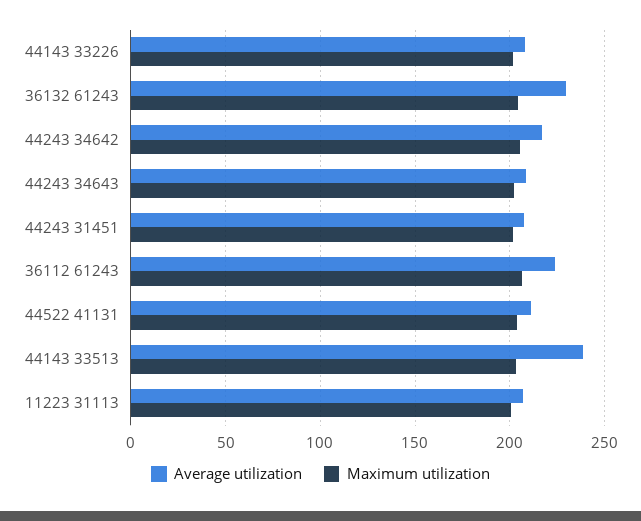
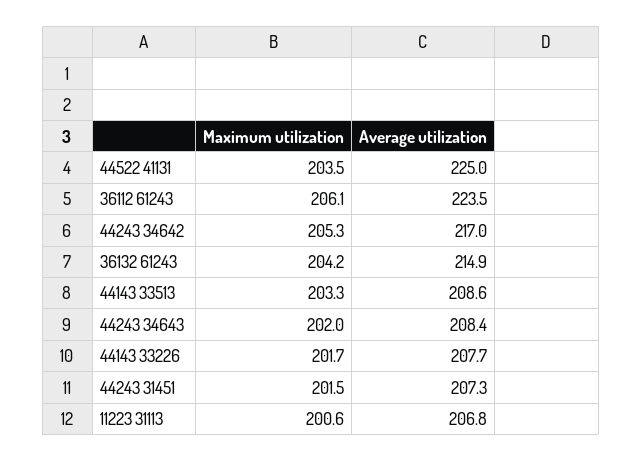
  {
    "Average utilization": {
      "44143 33226": 207.7,
-     "36132 61243": 230,
+     "36132 61243": 214.9,
      "44243 34642": 217,
      "44243 34643": 208.4,
      "44243 31451": 207.3,
      "36112 61243": 223.5,
-     "44522 41131": 210,
+     "44522 41131": 225,
-     "44143 33513": 240,
+     "44143 33513": 208.6,
      "11223 31113": 206.8
    },
    "Maximum utilization": {
      "44143 33226": 201.7,
      "36132 61243": 204.2,
      "44243 34642": 205.3,
      "44243 34643": 202,
      "44243 31451": 201.5,
      "36112 61243": 206.1,
      "44522 41131": 203.5,
      "44143 33513": 203.3,
      "11223 31113": 200.6
    }
  }

